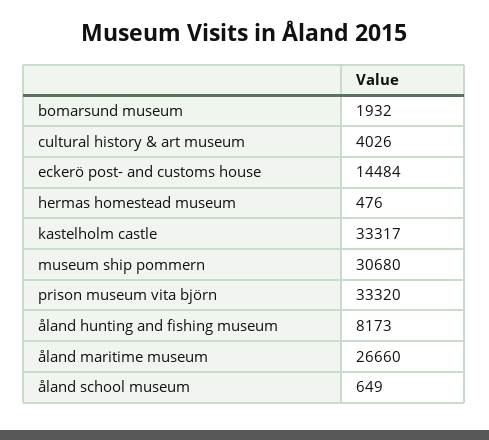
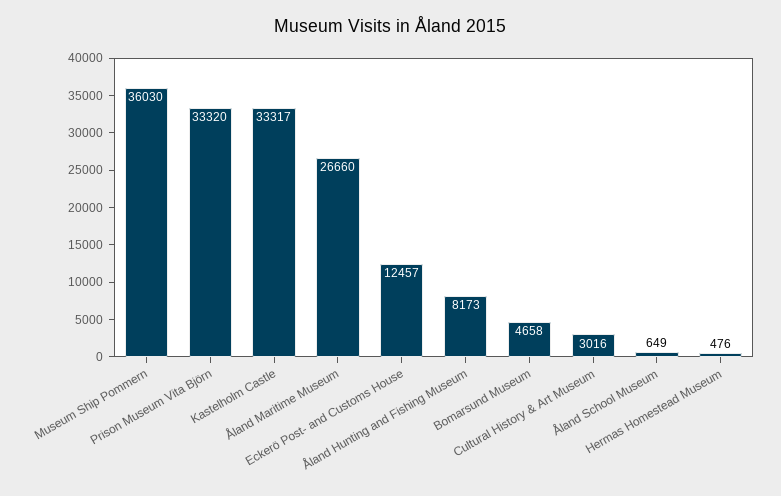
  {
-   "bomarsund museum": 1932,
+   "bomarsund museum": 4658,
-   "cultural history & art museum": 4026,
+   "cultural history & art museum": 3016,
-   "eckerö post- and customs house": 14484,
+   "eckerö post- and customs house": 12457,
    "hermas homestead museum": 476,
    "kastelholm castle": 33317,
-   "museum ship pommern": 30680,
+   "museum ship pommern": 36030,
    "prison museum vita björn": 33320,
    "åland hunting and fishing museum": 8173,
    "åland maritime museum": 26660,
    "åland school museum": 649
  }

